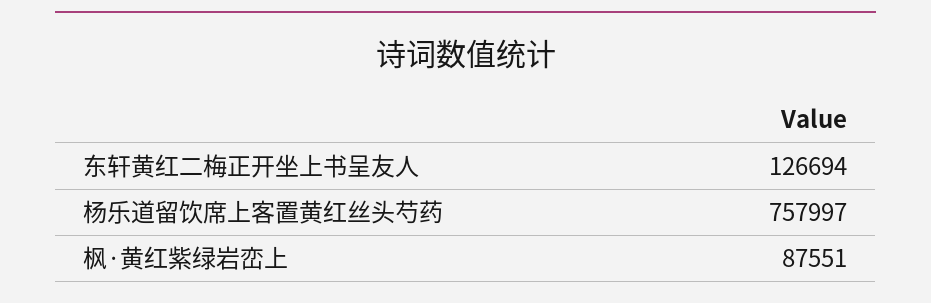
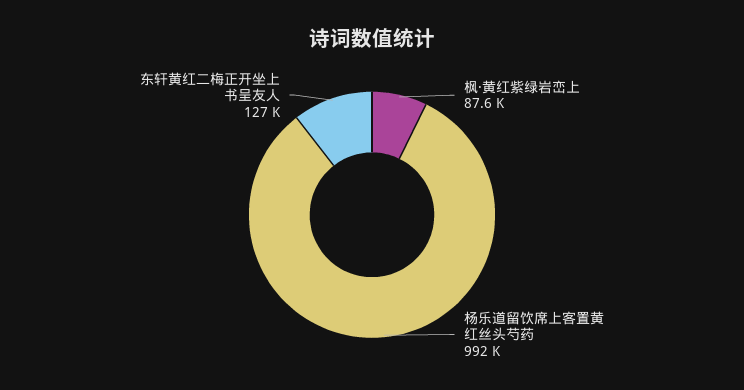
  {
    "东轩黄红二梅正开坐上书呈友人": 126694,
-   "杨乐道留饮席上客置黄红丝头芍药": 757997,
+   "杨乐道留饮席上客置黄红丝头芍药": 992000,
    "枫·黄红紫绿岩峦上": 87551
  }

